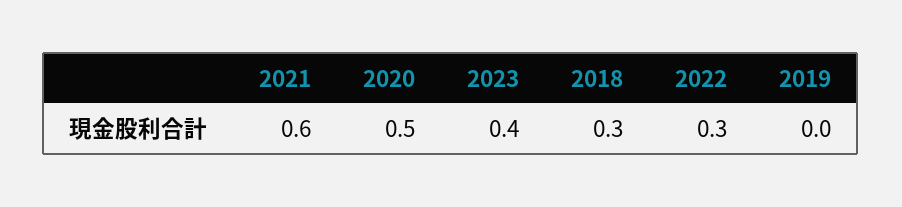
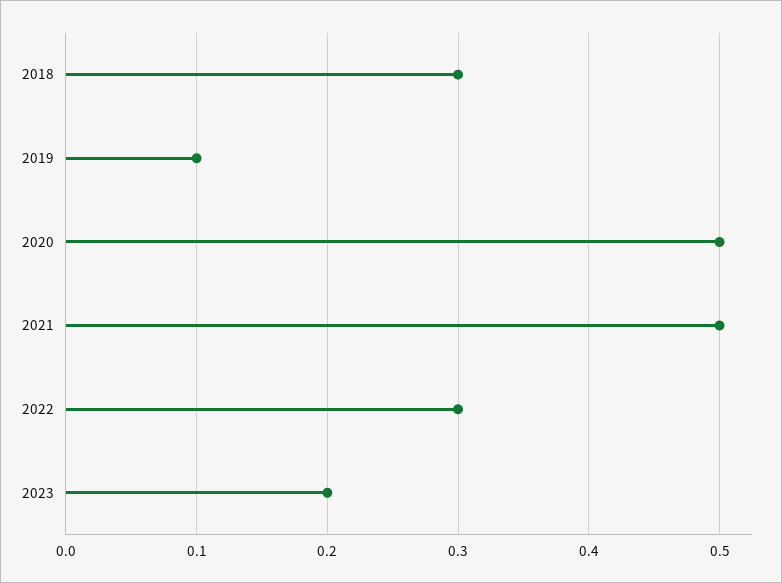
  {
-   "2021": 0.6,
+   "2021": 0.5,
    "2020": 0.5,
-   "2023": 0.4,
+   "2023": 0.2,
    "2018": 0.3,
    "2022": 0.3,
-   "2019": 0
+   "2019": 0.1
  }

